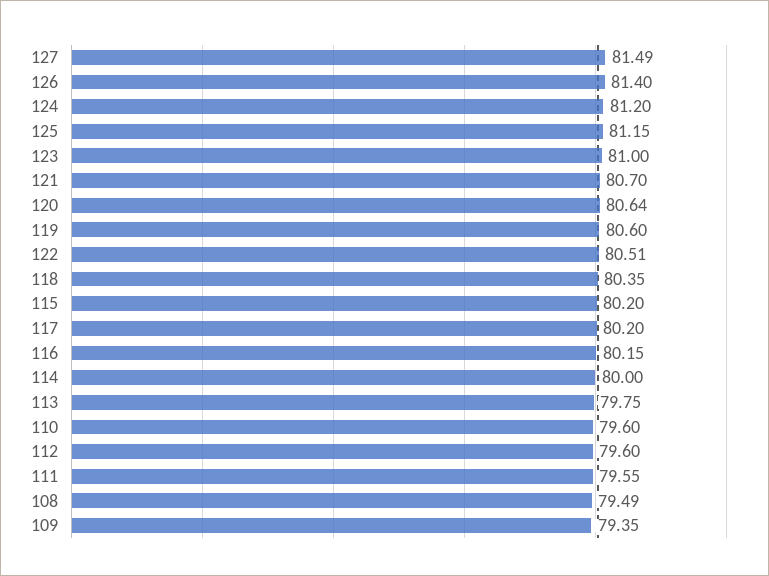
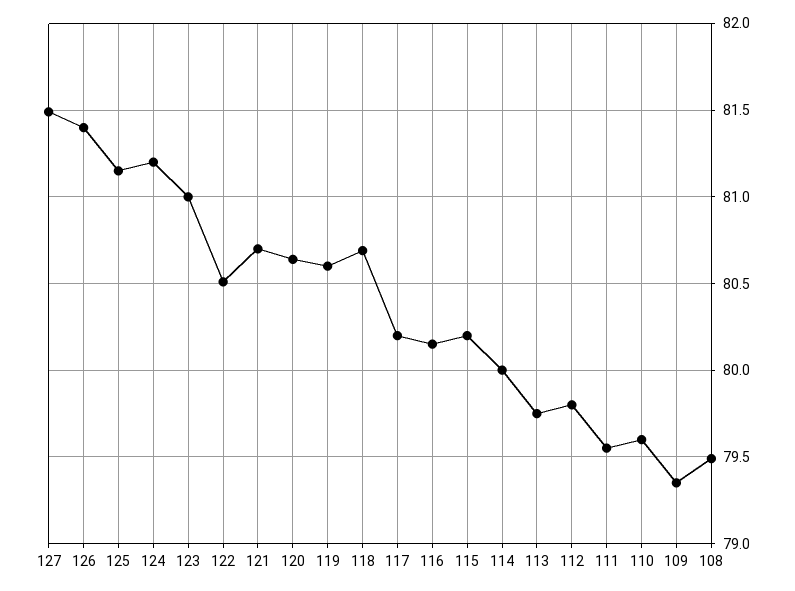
  {
    "127": 81.49,
    "126": 81.4,
    "124": 81.2,
    "125": 81.15,
    "123": 81,
    "121": 80.7,
    "120": 80.64,
    "119": 80.6,
    "122": 80.51,
-   "118": 80.35,
+   "118": 80.7,
    "115": 80.2,
    "117": 80.2,
    "116": 80.15,
    "114": 80,
    "113": 79.75,
    "110": 79.6,
-   "112": 79.6,
+   "112": 79.8,
    "111": 79.55,
    "108": 79.49,
    "109": 79.35
  }

